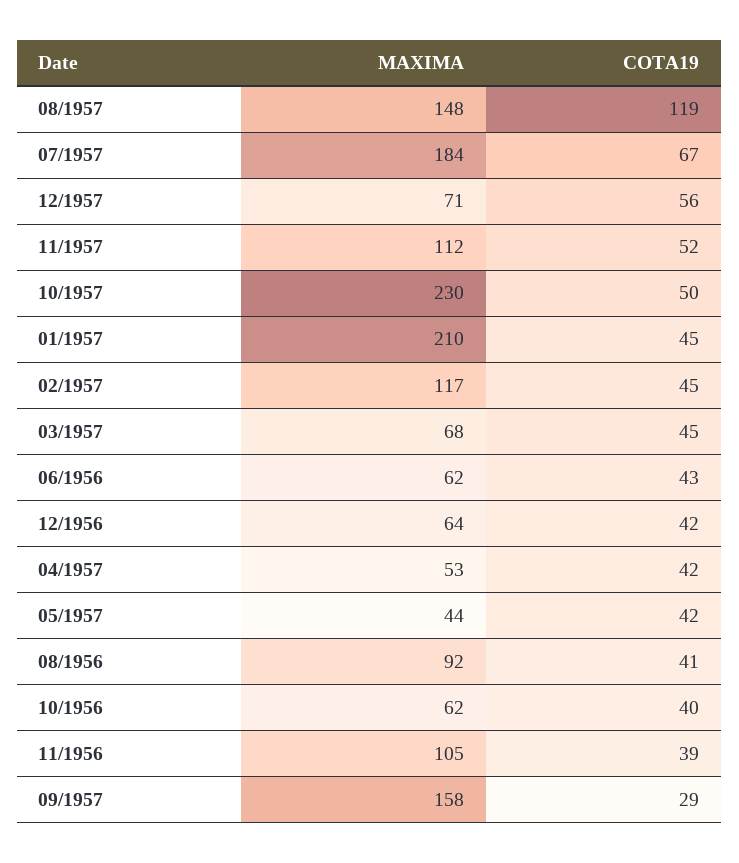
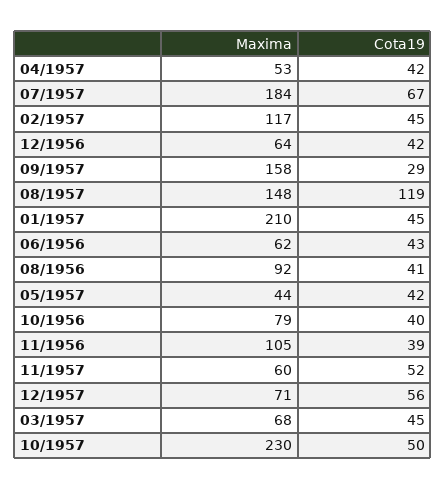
  {
    "MAXIMA": {
      "08/1957": 148,
      "07/1957": 184,
      "12/1957": 71,
-     "11/1957": 112,
+     "11/1957": 60,
      "10/1957": 230,
      "01/1957": 210,
      "02/1957": 117,
      "03/1957": 68,
      "06/1956": 62,
      "12/1956": 64,
      "04/1957": 53,
      "05/1957": 44,
      "08/1956": 92,
-     "10/1956": 62,
+     "10/1956": 79,
      "11/1956": 105,
      "09/1957": 158
    },
    "COTA19": {
      "08/1957": 119,
      "07/1957": 67,
      "12/1957": 56,
      "11/1957": 52,
      "10/1957": 50,
      "01/1957": 45,
      "02/1957": 45,
      "03/1957": 45,
      "06/1956": 43,
      "12/1956": 42,
      "04/1957": 42,
      "05/1957": 42,
      "08/1956": 41,
      "10/1956": 40,
      "11/1956": 39,
      "09/1957": 29
    }
  }

